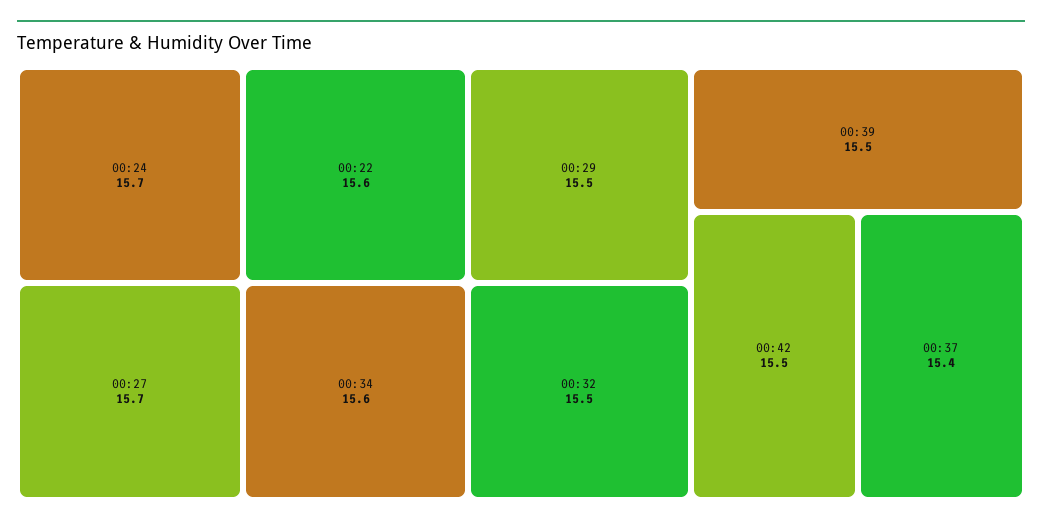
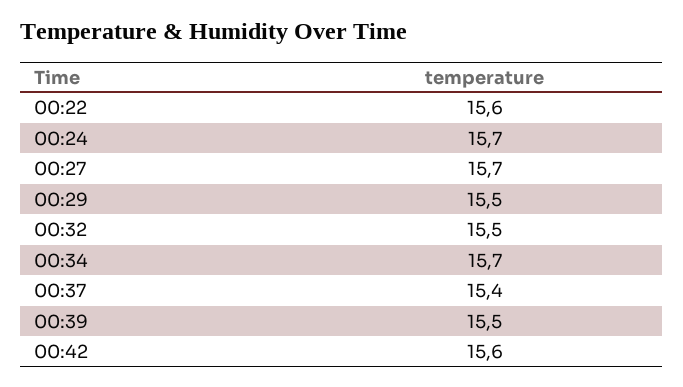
  {
    "00:24": 15.7,
    "00:27": 15.7,
    "00:22": 15.6,
-   "00:34": 15.6,
+   "00:34": 15.7,
    "00:29": 15.5,
    "00:32": 15.5,
    "00:39": 15.5,
-   "00:42": 15.5,
+   "00:42": 15.6,
    "00:37": 15.4
  }

